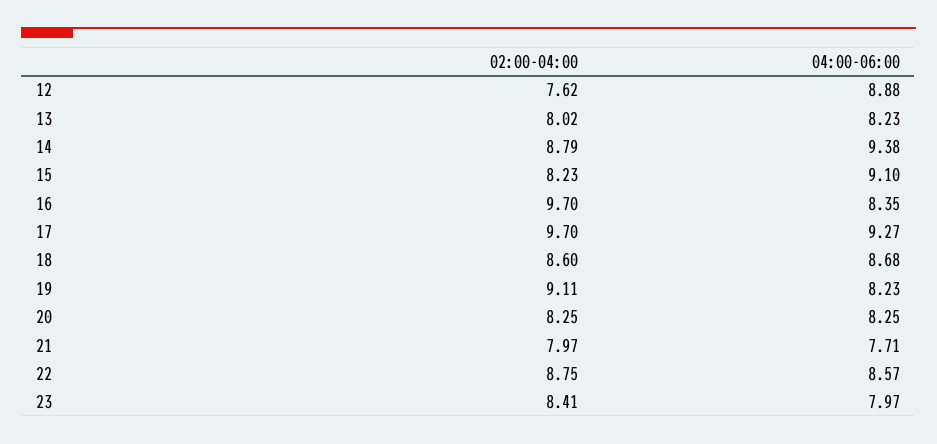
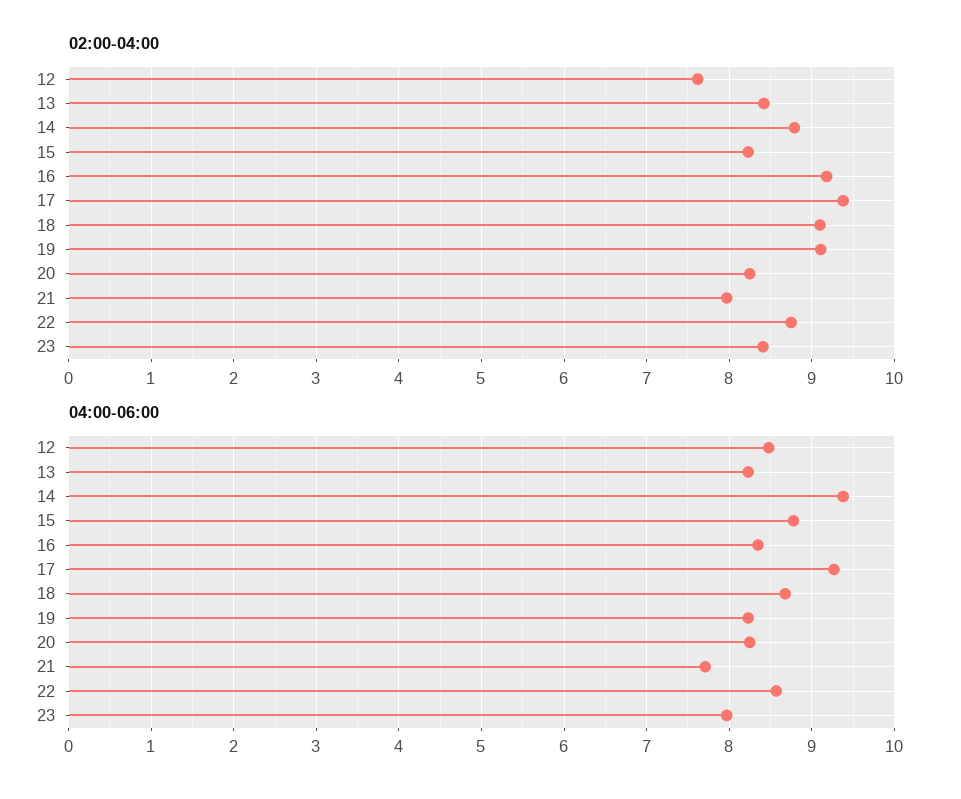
  {
    "02:00-04:00": {
      "12": 7.62,
-     "13": 8.02,
+     "13": 8.4,
      "14": 8.79,
      "15": 8.23,
-     "16": 9.7,
+     "16": 9.2,
-     "17": 9.7,
+     "17": 9.4,
-     "18": 8.6,
+     "18": 9.1,
      "19": 9.11,
      "20": 8.25,
      "21": 7.97,
      "22": 8.75,
      "23": 8.41
    },
    "04:00-06:00": {
-     "12": 8.88,
+     "12": 8.5,
      "13": 8.23,
      "14": 9.38,
-     "15": 9.1,
+     "15": 8.8,
      "16": 8.35,
      "17": 9.27,
      "18": 8.68,
      "19": 8.23,
      "20": 8.25,
      "21": 7.71,
      "22": 8.57,
      "23": 7.97
    }
  }

